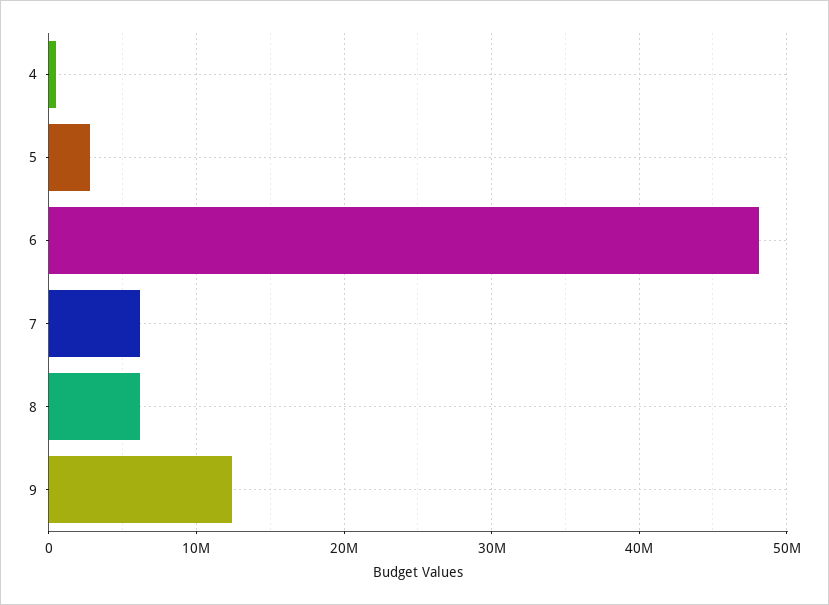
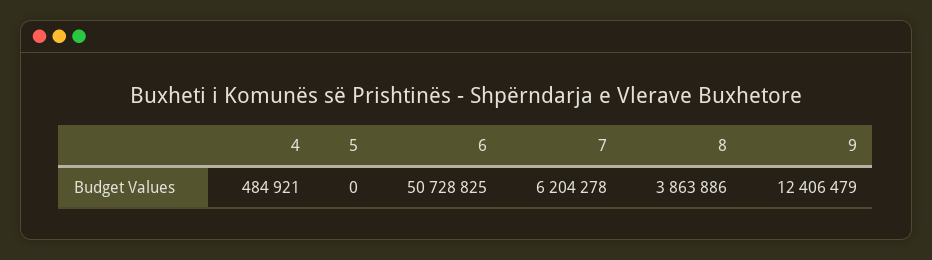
  {
    "4": 484921,
-   "5": 3000000,
+   "5": 0,
-   "6": 48000000,
+   "6": 50728825,
    "7": 6204278,
-   "8": 6000000,
+   "8": 3863886,
    "9": 12406479
  }

